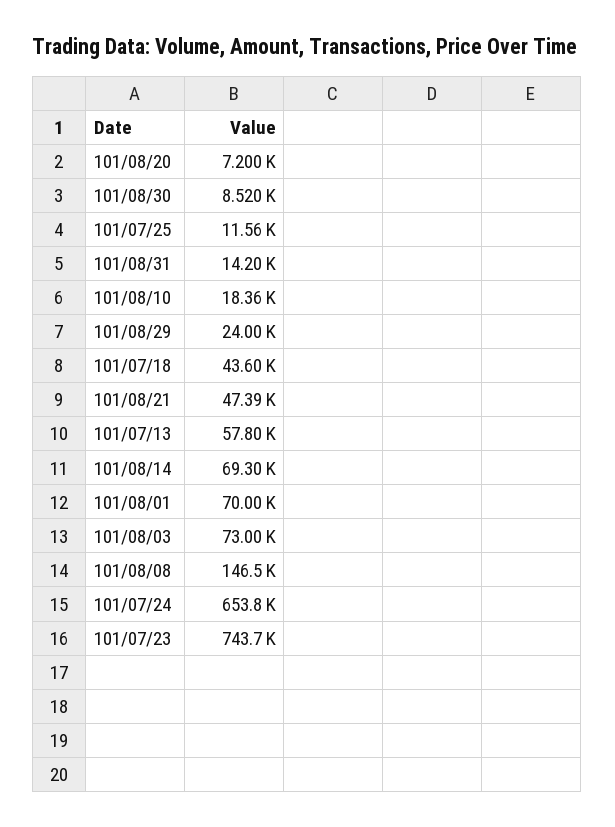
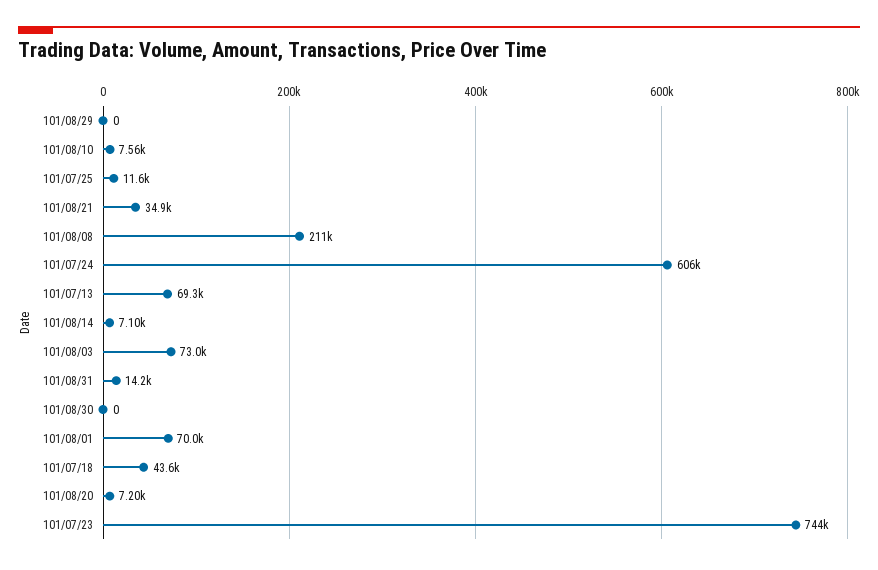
  {
    "101/08/20": 7200,
-   "101/08/30": 8520,
+   "101/08/30": 0,
    "101/07/25": 11560,
    "101/08/31": 14200,
-   "101/08/10": 18360,
+   "101/08/10": 7560,
-   "101/08/29": 24000,
+   "101/08/29": 0,
    "101/07/18": 43600,
-   "101/08/21": 47390,
+   "101/08/21": 34900,
-   "101/07/13": 57800,
+   "101/07/13": 69300,
-   "101/08/14": 69300,
+   "101/08/14": 7100,
    "101/08/01": 70000,
    "101/08/03": 73000,
-   "101/08/08": 146500,
+   "101/08/08": 211000,
-   "101/07/24": 653800,
+   "101/07/24": 606000,
    "101/07/23": 743700
  }

